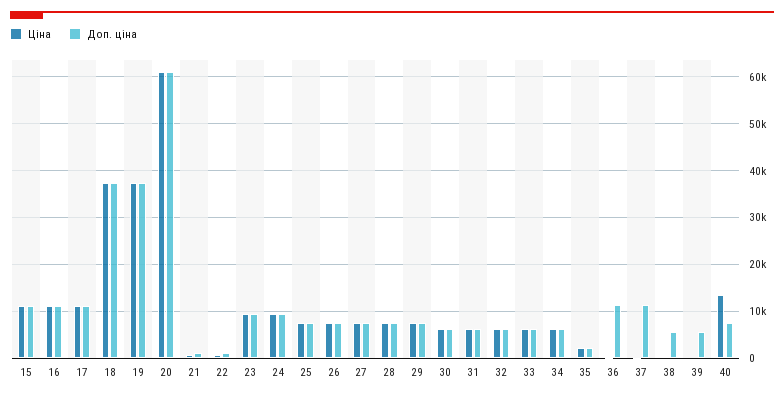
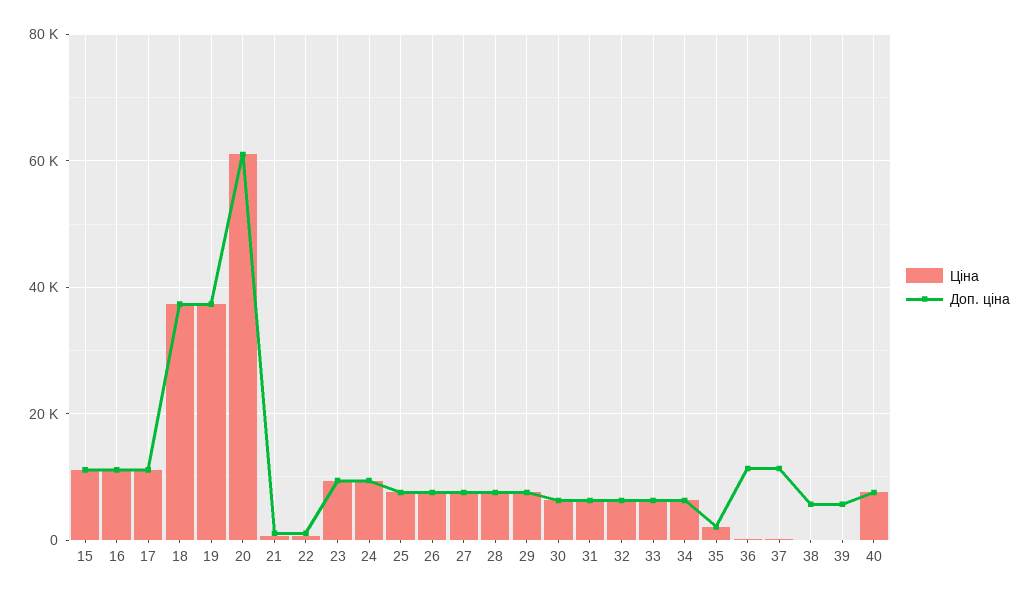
  {
    "Ціна": {
      "15": 12000,
      "16": 12000,
      "17": 12000,
      "18": 38000,
      "19": 38000,
      "20": 62000,
      "21": 0,
      "22": 0,
      "23": 10000,
      "24": 10000,
      "25": 8000,
      "26": 8000,
      "27": 8000,
      "28": 8000,
      "29": 8000,
      "30": 6000,
      "31": 6000,
      "32": 6000,
      "33": 6000,
      "34": 6000,
      "35": 2000,
      "36": 0,
      "37": 0,
      "38": 0,
      "39": 0,
-     "40": 14000
+     "40": 8000
    },
    "Доп. ціна": {
      "15": 12000,
      "16": 12000,
      "17": 12000,
      "18": 38000,
      "19": 38000,
      "20": 62000,
      "21": 2000,
      "22": 2000,
      "23": 10000,
      "24": 10000,
      "25": 8000,
      "26": 8000,
      "27": 8000,
      "28": 8000,
      "29": 8000,
      "30": 6000,
      "31": 6000,
      "32": 6000,
      "33": 6000,
      "34": 6000,
      "35": 2000,
      "36": 12000,
      "37": 12000,
      "38": 6000,
      "39": 6000,
      "40": 8000
    }
  }

